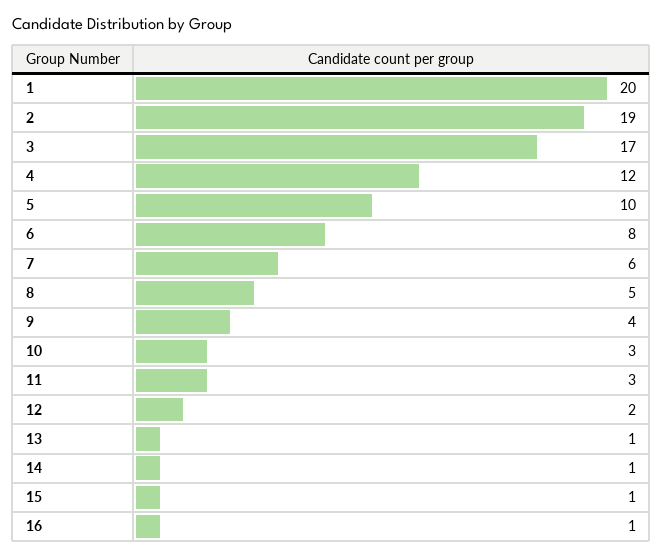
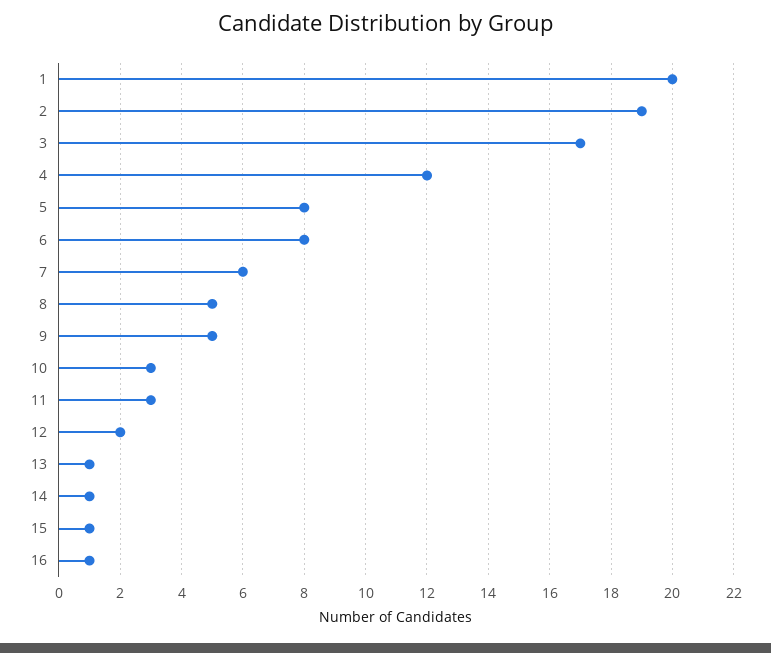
  {
    "1": 20,
    "2": 19,
    "3": 17,
    "4": 12,
-   "5": 10,
+   "5": 8,
    "6": 8,
    "7": 6,
    "8": 5,
-   "9": 4,
+   "9": 5,
    "10": 3,
    "11": 3,
    "12": 2,
    "13": 1,
    "14": 1,
    "15": 1,
    "16": 1
  }

